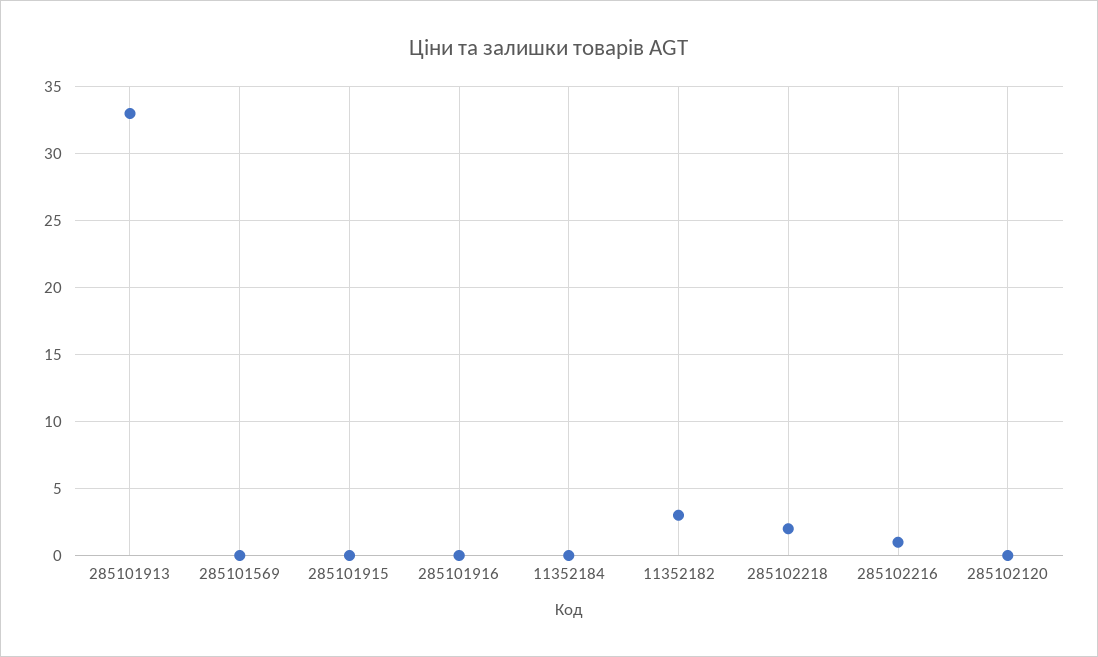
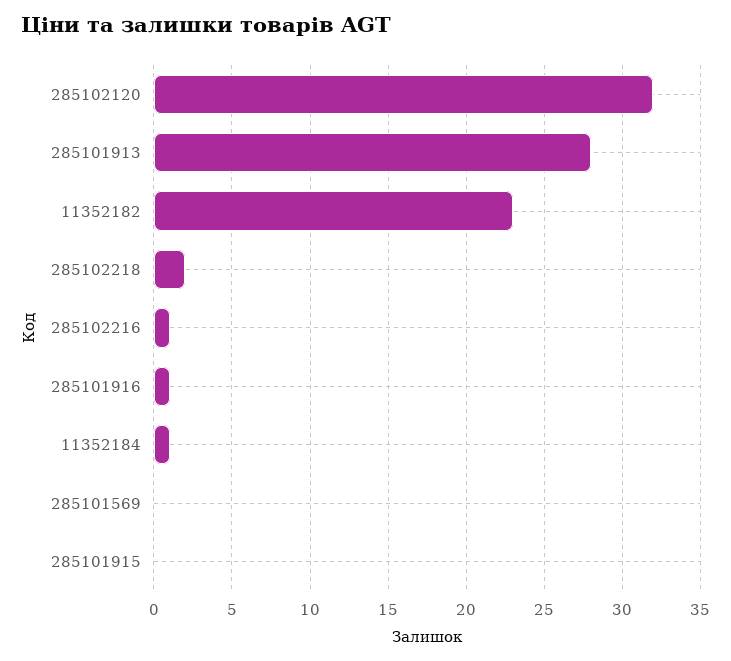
  {
-   "285101913": 33,
+   "285101913": 28,
    "285101569": 0,
    "285101915": 0,
-   "285101916": 0,
+   "285101916": 1,
-   "11352184": 0,
+   "11352184": 1,
-   "11352182": 3,
+   "11352182": 23,
    "285102218": 2,
    "285102216": 1,
-   "285102120": 0
+   "285102120": 32
  }

